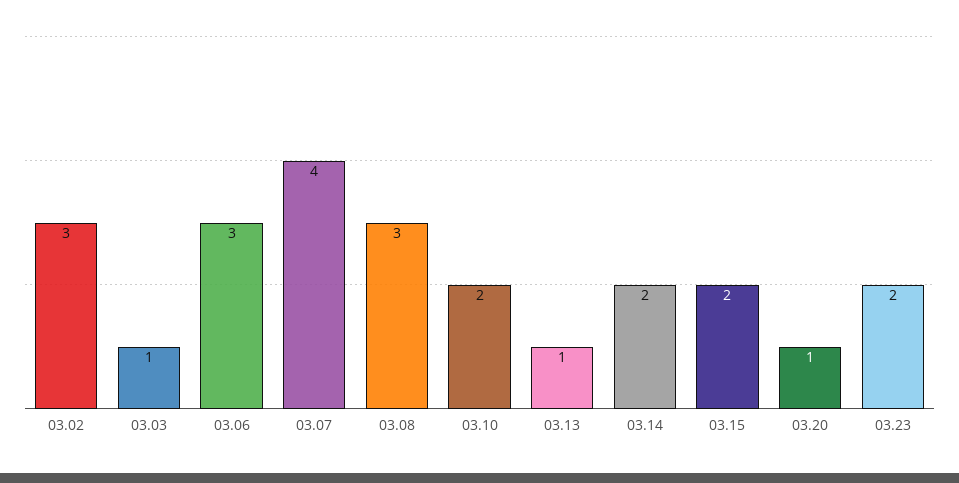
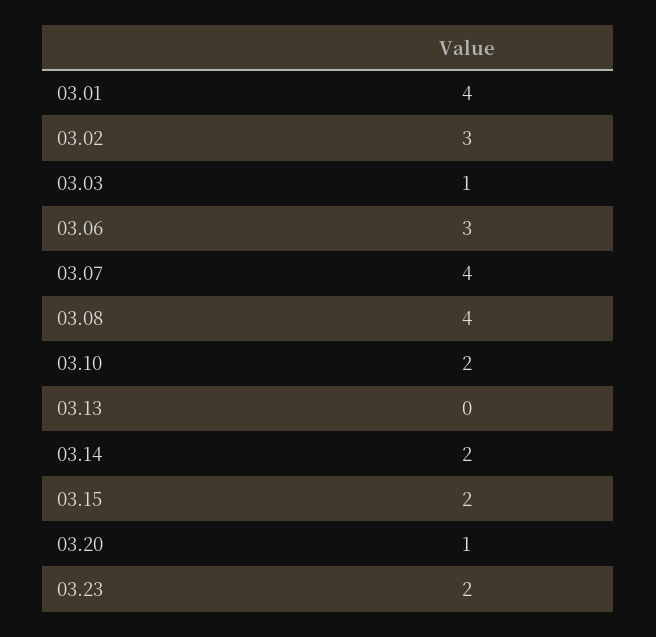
  {
    "03.02": 3,
    "03.03": 1,
    "03.06": 3,
    "03.07": 4,
-   "03.08": 3,
+   "03.08": 4,
    "03.10": 2,
-   "03.13": 1,
+   "03.13": 0,
    "03.14": 2,
    "03.15": 2,
    "03.20": 1,
-   "03.23": 2
+   "03.23": 2,
+   "03.01": 4
  }

